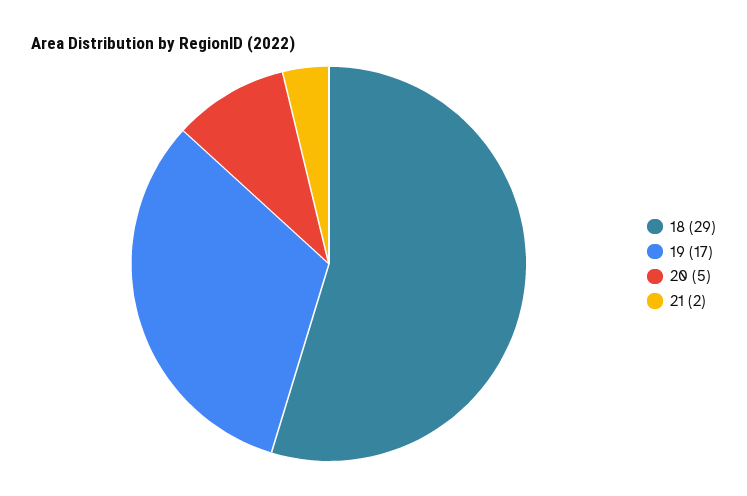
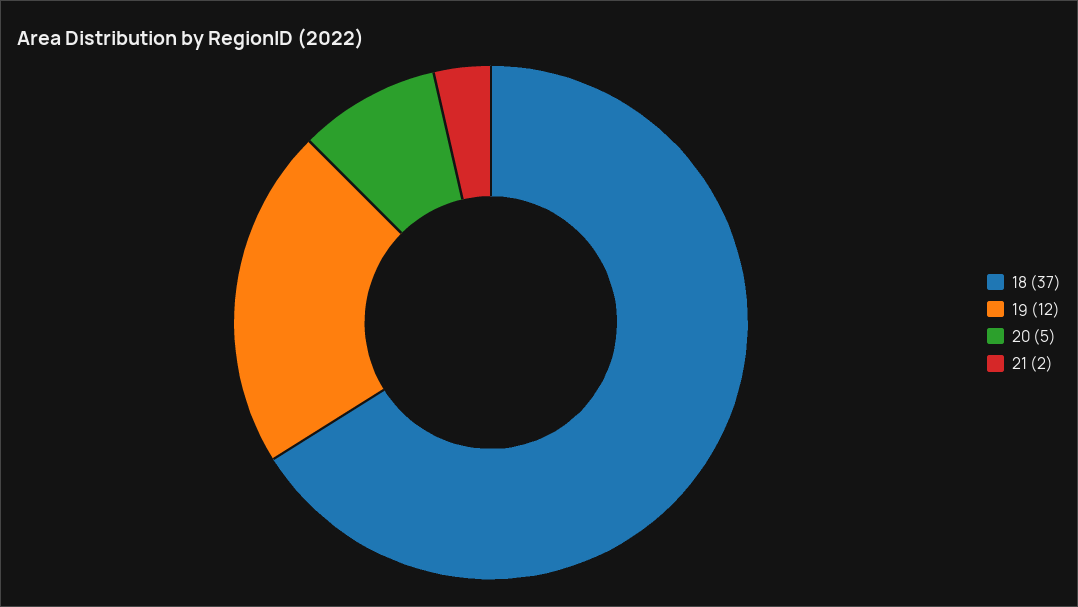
  {
-   "18": 29,
+   "18": 37,
-   "19": 17,
+   "19": 12,
    "20": 5,
    "21": 2
  }

